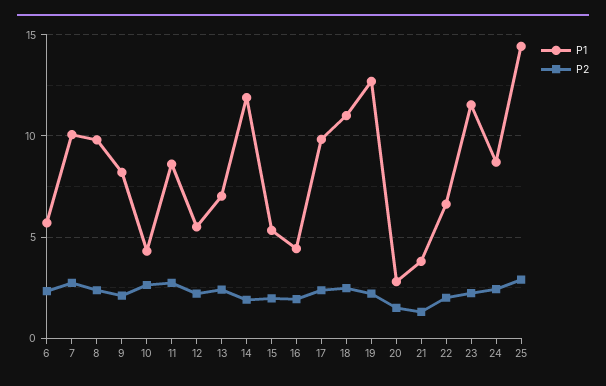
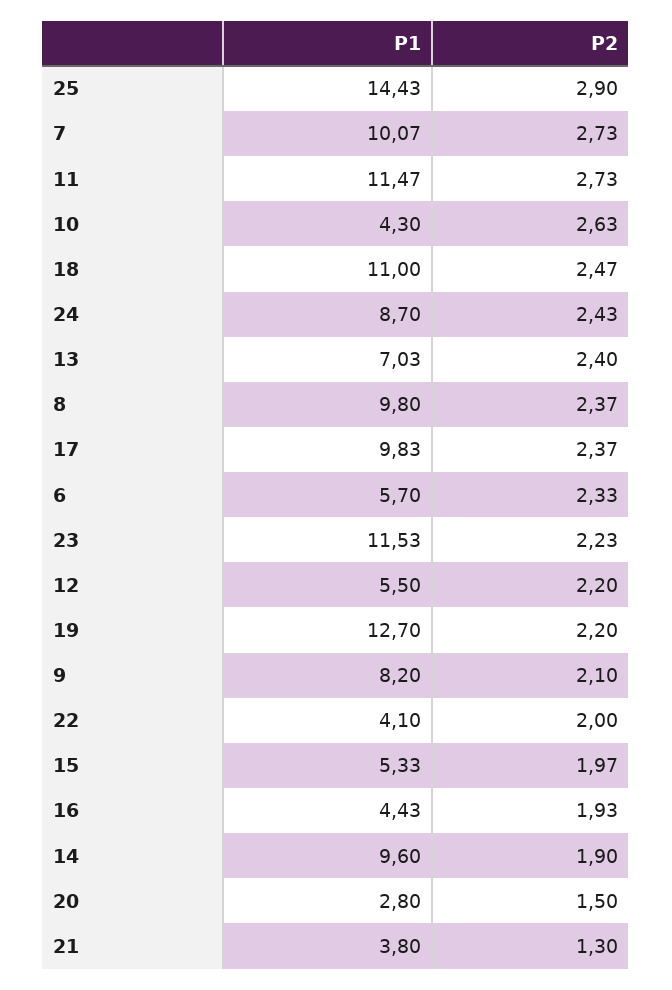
  {
    "P1": {
      "6": 5.7,
      "7": 10.07,
      "8": 9.8,
      "9": 8.2,
      "10": 4.3,
-     "11": 8.5,
+     "11": 11.47,
      "12": 5.5,
      "13": 7.03,
-     "14": 12,
+     "14": 9.6,
      "15": 5.33,
      "16": 4.43,
      "17": 9.83,
      "18": 11,
      "19": 12.7,
      "20": 2.8,
      "21": 3.8,
-     "22": 6.5,
+     "22": 4.1,
      "23": 11.53,
      "24": 8.7,
      "25": 14.43
    },
    "P2": {
      "6": 2.33,
      "7": 2.73,
      "8": 2.37,
      "9": 2.1,
      "10": 2.63,
      "11": 2.73,
      "12": 2.2,
      "13": 2.4,
      "14": 1.9,
      "15": 1.97,
      "16": 1.93,
      "17": 2.37,
      "18": 2.47,
      "19": 2.2,
      "20": 1.5,
      "21": 1.3,
      "22": 2,
      "23": 2.23,
      "24": 2.43,
      "25": 2.9
    }
  }

